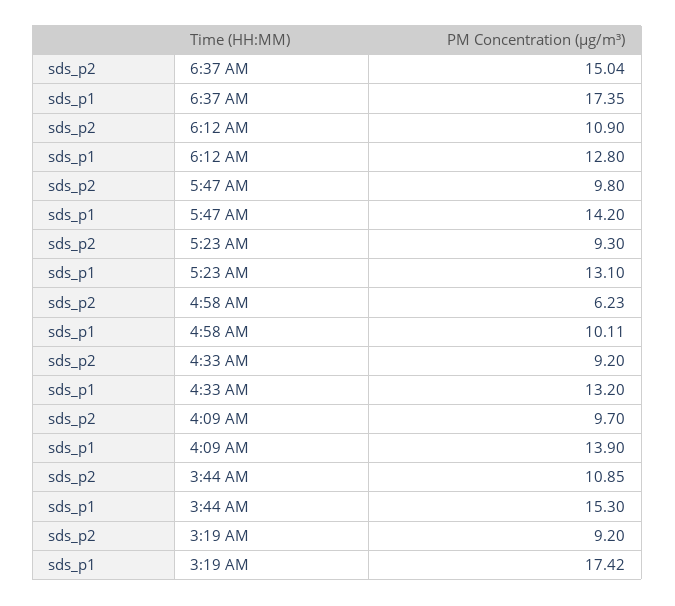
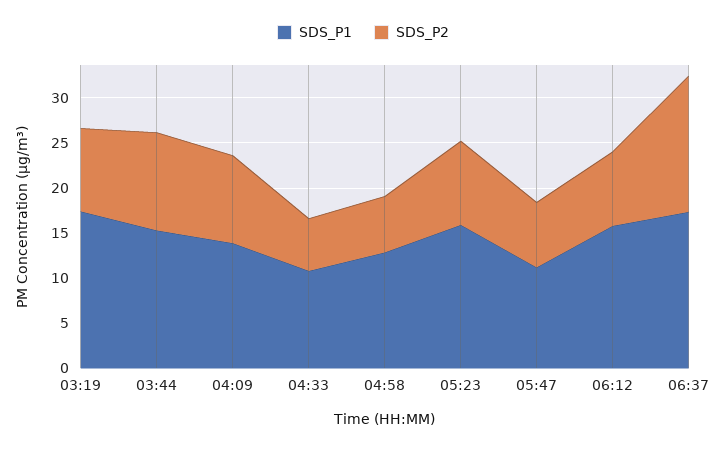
  {
    "sds_p2": {
      "6:37 AM": 15.04,
-     "6:12 AM": 10.9,
+     "6:12 AM": 8,
-     "5:47 AM": 9.8,
+     "5:47 AM": 7,
      "5:23 AM": 9.3,
      "4:58 AM": 6.23,
-     "4:33 AM": 9.2,
+     "4:33 AM": 6,
      "4:09 AM": 9.7,
      "3:44 AM": 10.85,
      "3:19 AM": 9.2
    },
    "sds_p1": {
      "6:37 AM": 17.35,
-     "6:12 AM": 12.8,
+     "6:12 AM": 16,
-     "5:47 AM": 14.2,
+     "5:47 AM": 11,
-     "5:23 AM": 13.1,
+     "5:23 AM": 16,
-     "4:58 AM": 10.11,
+     "4:58 AM": 13,
-     "4:33 AM": 13.2,
+     "4:33 AM": 11,
      "4:09 AM": 13.9,
      "3:44 AM": 15.3,
      "3:19 AM": 17.42
    }
  }

